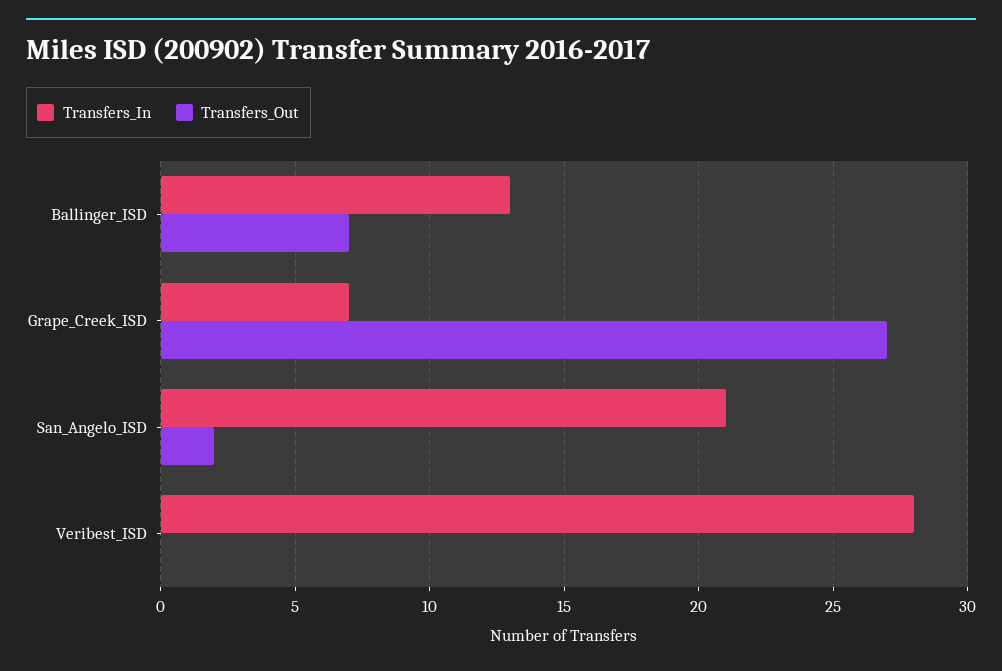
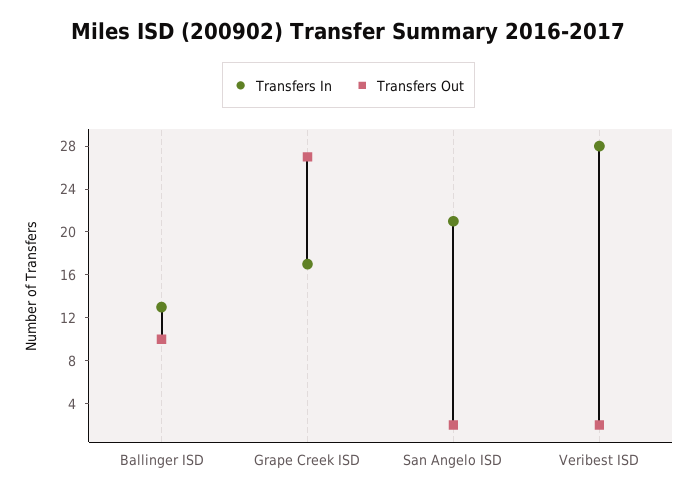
  {
    "Transfers_In": {
      "Ballinger_ISD": 13,
-     "Grape_Creek_ISD": 7,
+     "Grape_Creek_ISD": 17,
      "San_Angelo_ISD": 21,
      "Veribest_ISD": 28
    },
    "Transfers_Out": {
-     "Ballinger_ISD": 7,
+     "Ballinger_ISD": 10,
      "Grape_Creek_ISD": 27,
      "San_Angelo_ISD": 2,
-     "Veribest_ISD": 0
+     "Veribest_ISD": 2
    }
  }

